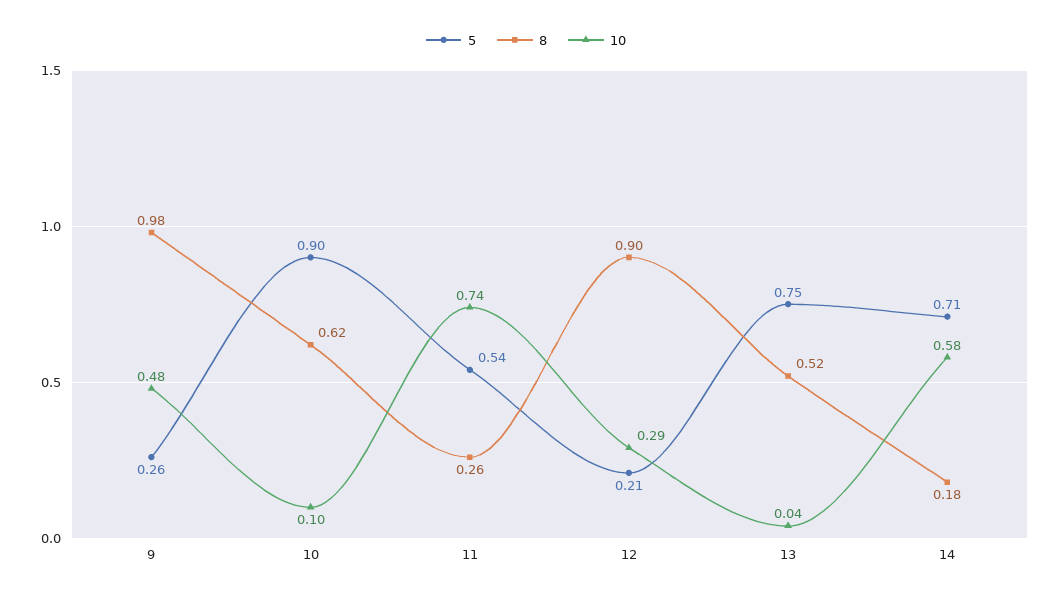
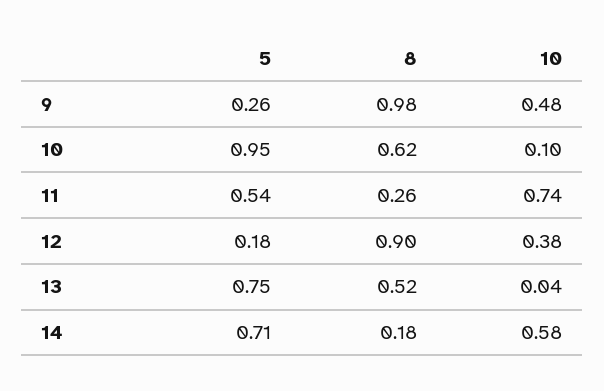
  {
    "5": {
      "9": 0.26,
-     "10": 0.9,
+     "10": 0.95,
      "11": 0.54,
-     "12": 0.21,
+     "12": 0.18,
      "13": 0.75,
      "14": 0.71
    },
    "8": {
      "9": 0.98,
      "10": 0.62,
      "11": 0.26,
      "12": 0.9,
      "13": 0.52,
      "14": 0.18
    },
    "10": {
      "9": 0.48,
      "10": 0.1,
      "11": 0.74,
-     "12": 0.29,
+     "12": 0.38,
      "13": 0.04,
      "14": 0.58
    }
  }

